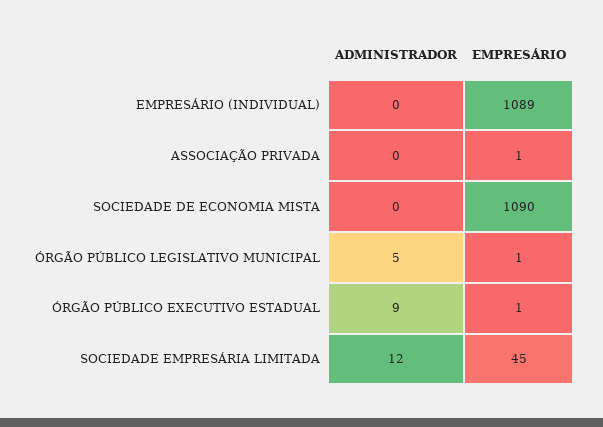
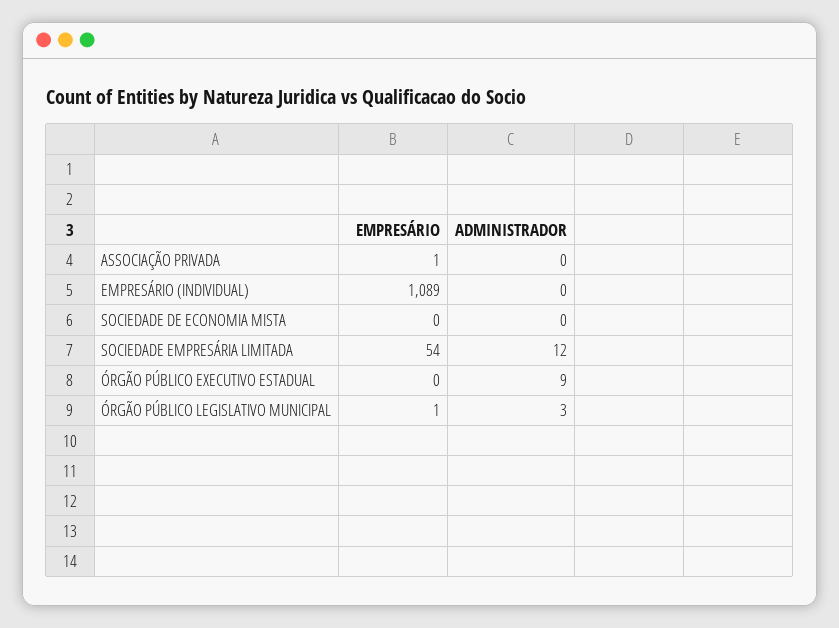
  {
    "ADMINISTRADOR": {
      "EMPRESÁRIO (INDIVIDUAL)": 0,
      "ASSOCIAÇÃO PRIVADA": 0,
      "SOCIEDADE DE ECONOMIA MISTA": 0,
-     "ÓRGÃO PÚBLICO LEGISLATIVO MUNICIPAL": 5,
+     "ÓRGÃO PÚBLICO LEGISLATIVO MUNICIPAL": 3,
      "ÓRGÃO PÚBLICO EXECUTIVO ESTADUAL": 9,
      "SOCIEDADE EMPRESÁRIA LIMITADA": 12
    },
    "EMPRESÁRIO": {
      "EMPRESÁRIO (INDIVIDUAL)": 1089,
      "ASSOCIAÇÃO PRIVADA": 1,
-     "SOCIEDADE DE ECONOMIA MISTA": 1090,
+     "SOCIEDADE DE ECONOMIA MISTA": 0,
      "ÓRGÃO PÚBLICO LEGISLATIVO MUNICIPAL": 1,
-     "ÓRGÃO PÚBLICO EXECUTIVO ESTADUAL": 1,
+     "ÓRGÃO PÚBLICO EXECUTIVO ESTADUAL": 0,
-     "SOCIEDADE EMPRESÁRIA LIMITADA": 45
+     "SOCIEDADE EMPRESÁRIA LIMITADA": 54
    }
  }

